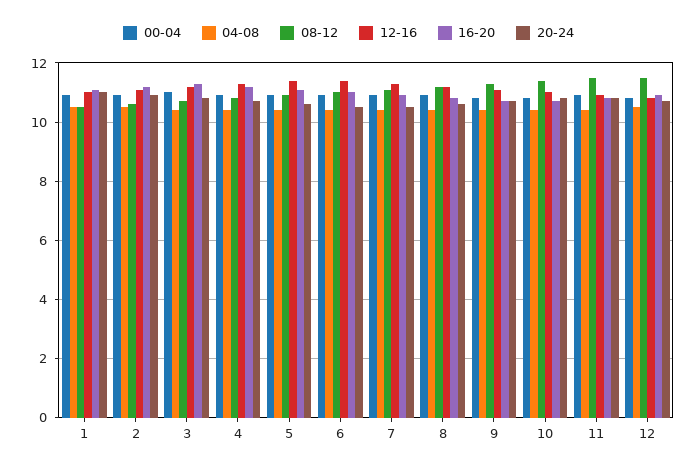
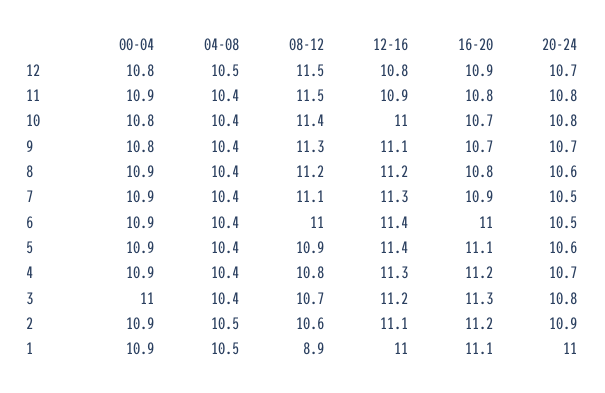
  {
    "00-04": {
      "1": 10.9,
      "2": 10.9,
      "3": 11,
      "4": 10.9,
      "5": 10.9,
      "6": 10.9,
      "7": 10.9,
      "8": 10.9,
      "9": 10.8,
      "10": 10.8,
      "11": 10.9,
      "12": 10.8
    },
    "04-08": {
      "1": 10.5,
      "2": 10.5,
      "3": 10.4,
      "4": 10.4,
      "5": 10.4,
      "6": 10.4,
      "7": 10.4,
      "8": 10.4,
      "9": 10.4,
      "10": 10.4,
      "11": 10.4,
      "12": 10.5
    },
    "08-12": {
-     "1": 10.5,
+     "1": 8.9,
      "2": 10.6,
      "3": 10.7,
      "4": 10.8,
      "5": 10.9,
      "6": 11,
      "7": 11.1,
      "8": 11.2,
      "9": 11.3,
      "10": 11.4,
      "11": 11.5,
      "12": 11.5
    },
    "12-16": {
      "1": 11,
      "2": 11.1,
      "3": 11.2,
      "4": 11.3,
      "5": 11.4,
      "6": 11.4,
      "7": 11.3,
      "8": 11.2,
      "9": 11.1,
      "10": 11,
      "11": 10.9,
      "12": 10.8
    },
    "16-20": {
      "1": 11.1,
      "2": 11.2,
      "3": 11.3,
      "4": 11.2,
      "5": 11.1,
      "6": 11,
      "7": 10.9,
      "8": 10.8,
      "9": 10.7,
      "10": 10.7,
      "11": 10.8,
      "12": 10.9
    },
    "20-24": {
      "1": 11,
      "2": 10.9,
      "3": 10.8,
      "4": 10.7,
      "5": 10.6,
      "6": 10.5,
      "7": 10.5,
      "8": 10.6,
      "9": 10.7,
      "10": 10.8,
      "11": 10.8,
      "12": 10.7
    }
  }

